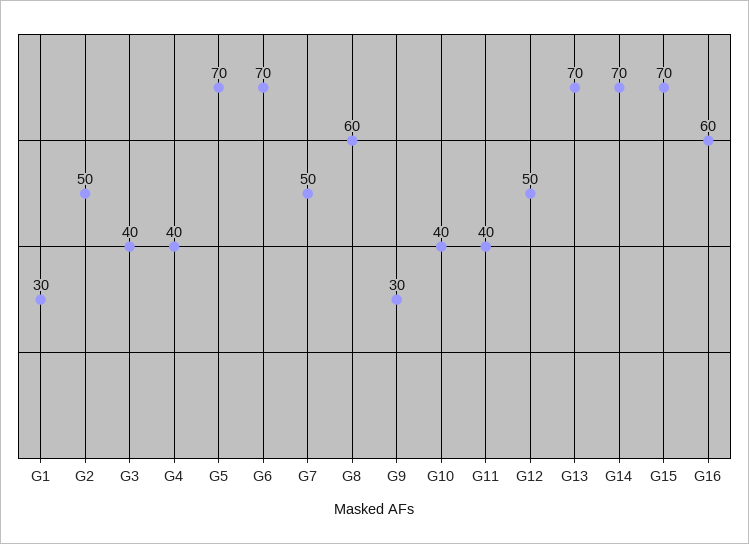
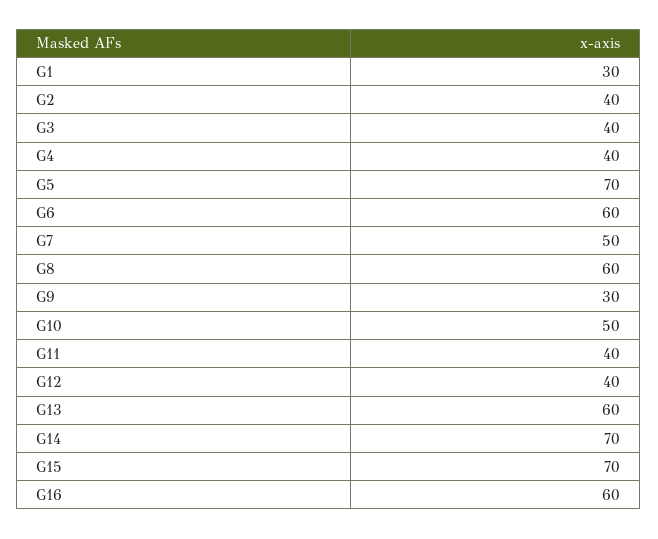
  {
    "G1": 30,
-   "G2": 50,
+   "G2": 40,
    "G3": 40,
    "G4": 40,
    "G5": 70,
-   "G6": 70,
+   "G6": 60,
    "G7": 50,
    "G8": 60,
    "G9": 30,
-   "G10": 40,
+   "G10": 50,
    "G11": 40,
-   "G12": 50,
+   "G12": 40,
-   "G13": 70,
+   "G13": 60,
    "G14": 70,
    "G15": 70,
    "G16": 60
  }

